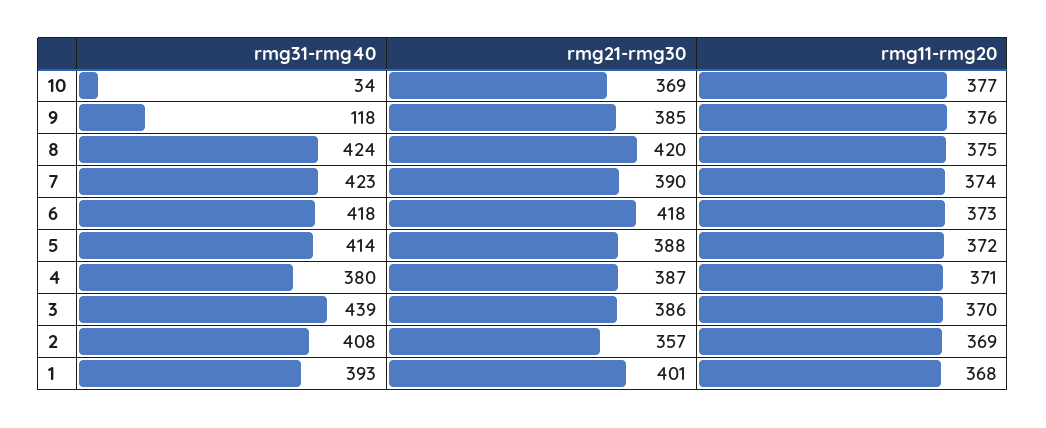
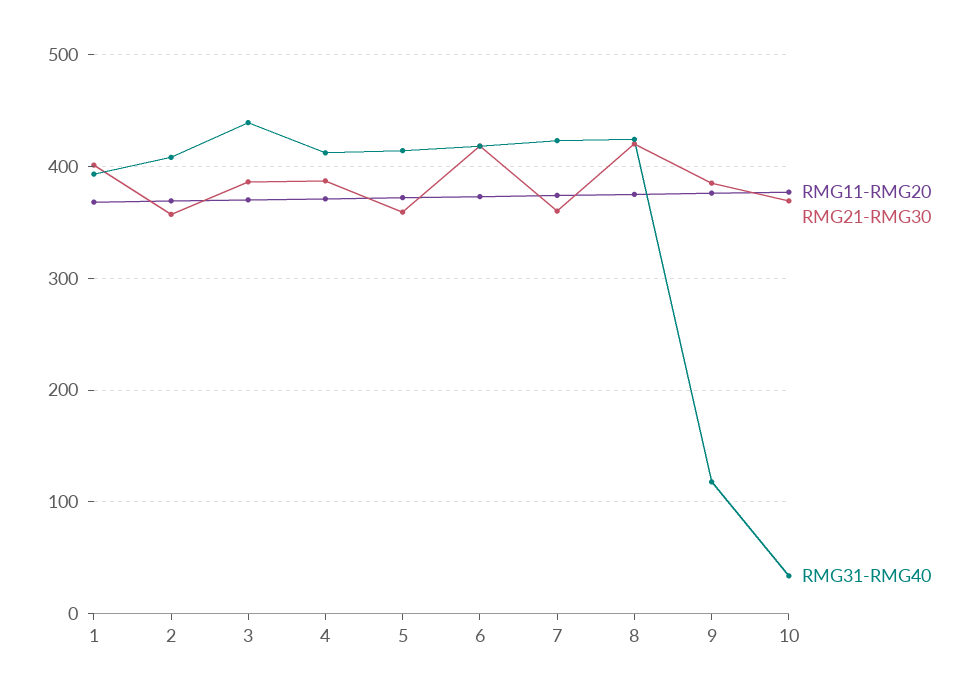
  {
    "rmg31-rmg40": {
      "10": 34,
      "9": 118,
      "8": 424,
      "7": 423,
      "6": 418,
      "5": 414,
-     "4": 380,
+     "4": 410,
      "3": 439,
      "2": 408,
      "1": 393
    },
    "rmg21-rmg30": {
      "10": 369,
      "9": 385,
      "8": 420,
-     "7": 390,
+     "7": 360,
      "6": 418,
-     "5": 388,
+     "5": 360,
      "4": 387,
      "3": 386,
      "2": 357,
      "1": 401
    },
    "rmg11-rmg20": {
      "10": 377,
      "9": 376,
      "8": 375,
      "7": 374,
      "6": 373,
      "5": 372,
      "4": 371,
      "3": 370,
      "2": 369,
      "1": 368
    }
  }

